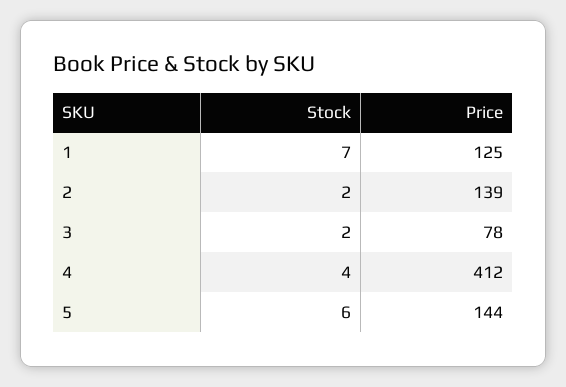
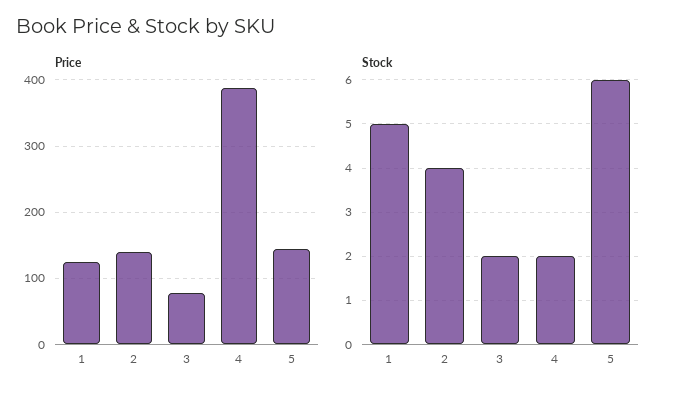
  {
    "Stock": {
-     "1": 7,
+     "1": 5,
-     "2": 2,
+     "2": 4,
      "3": 2,
-     "4": 4,
+     "4": 2,
      "5": 6
    },
    "Price": {
      "1": 125,
      "2": 139,
      "3": 78,
-     "4": 412,
+     "4": 390,
      "5": 144
    }
  }

